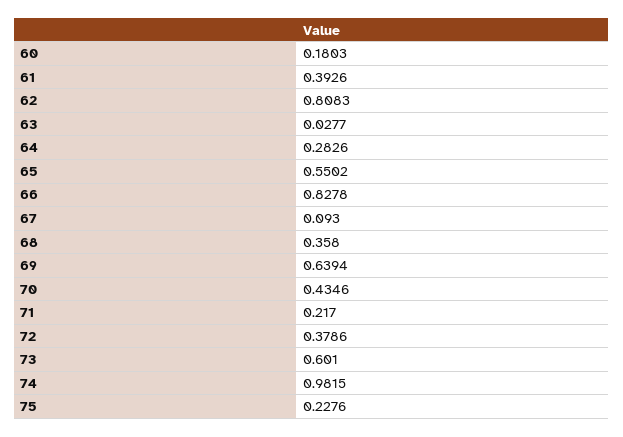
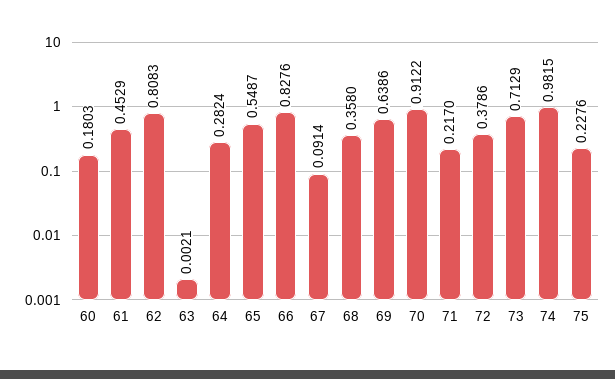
  {
    "60": 0.1803,
-   "61": 0.3926,
+   "61": 0.4529,
    "62": 0.8083,
-   "63": 0.0277,
+   "63": 0.0021,
-   "64": 0.2826,
+   "64": 0.2824,
-   "65": 0.5502,
+   "65": 0.5487,
-   "66": 0.8278,
+   "66": 0.8276,
-   "67": 0.093,
+   "67": 0.0914,
    "68": 0.358,
-   "69": 0.6394,
+   "69": 0.6386,
-   "70": 0.4346,
+   "70": 0.9122,
    "71": 0.217,
    "72": 0.3786,
-   "73": 0.601,
+   "73": 0.7129,
    "74": 0.9815,
    "75": 0.2276
  }

